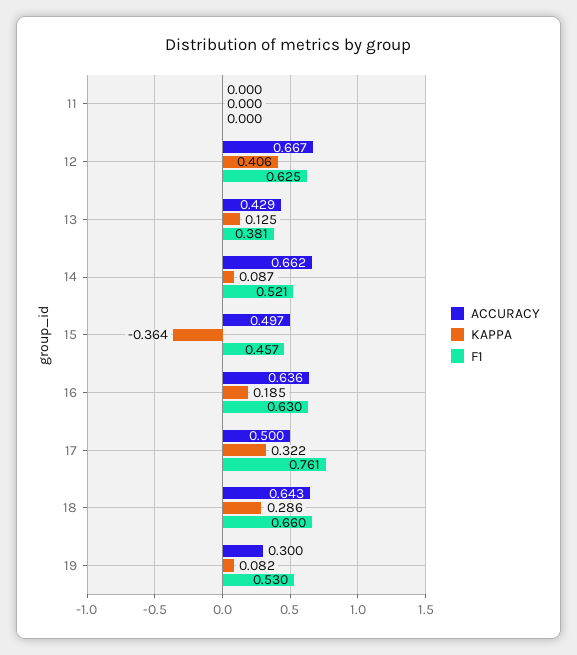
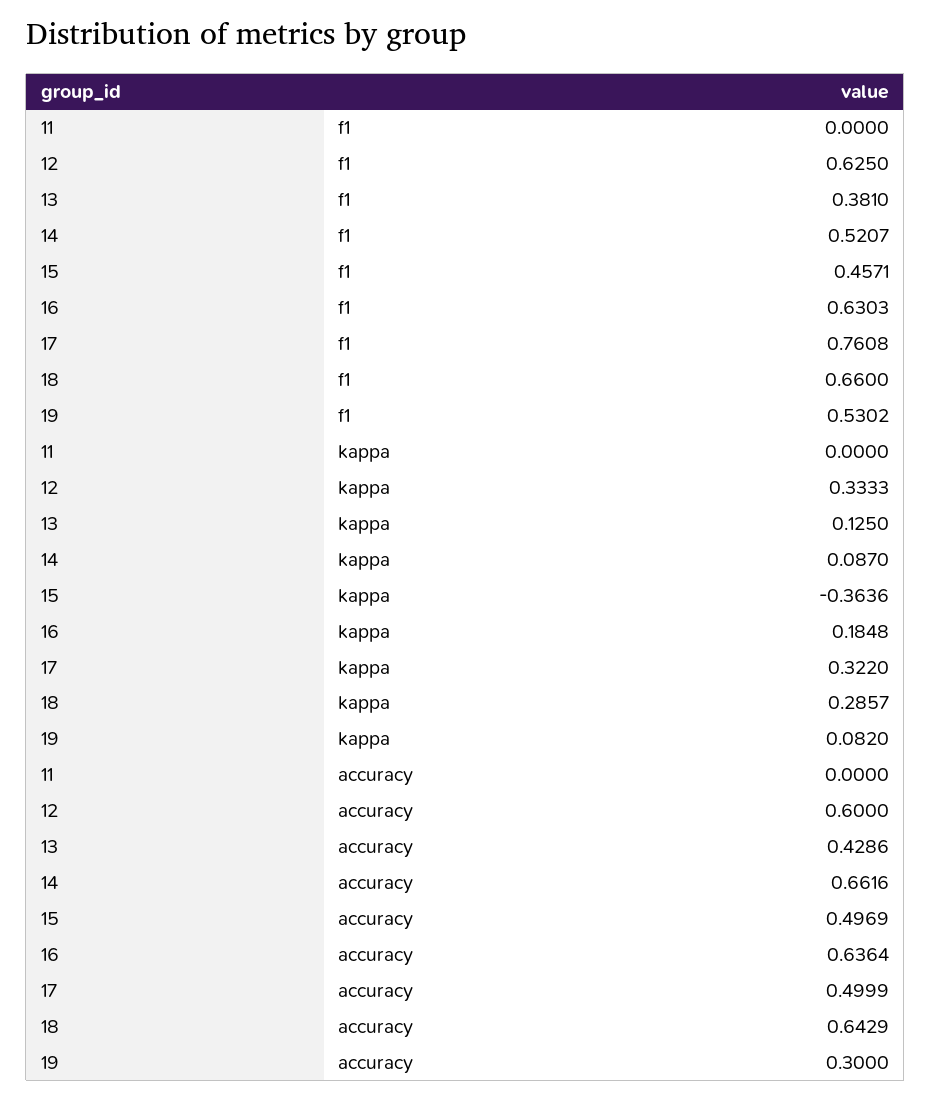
  {
    "ACCURACY": {
      "11": 0,
-     "12": 0.667,
+     "12": 0.6,
      "13": 0.4286,
      "14": 0.6616,
      "15": 0.4969,
      "16": 0.6364,
      "17": 0.4999,
      "18": 0.6429,
      "19": 0.3
    },
    "KAPPA": {
      "11": 0,
-     "12": 0.406,
+     "12": 0.3333,
      "13": 0.125,
      "14": 0.087,
      "15": -0.3636,
      "16": 0.1848,
      "17": 0.322,
      "18": 0.2857,
      "19": 0.082
    },
    "F1": {
      "11": 0,
      "12": 0.625,
      "13": 0.381,
      "14": 0.5207,
      "15": 0.4571,
      "16": 0.6303,
      "17": 0.7608,
      "18": 0.66,
      "19": 0.5302
    }
  }

